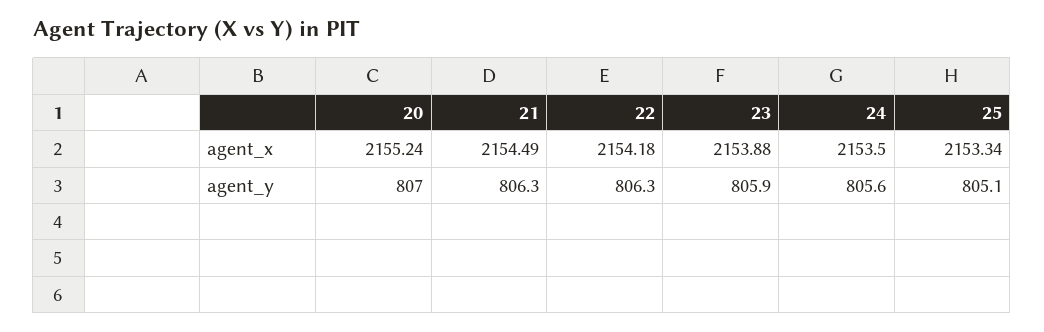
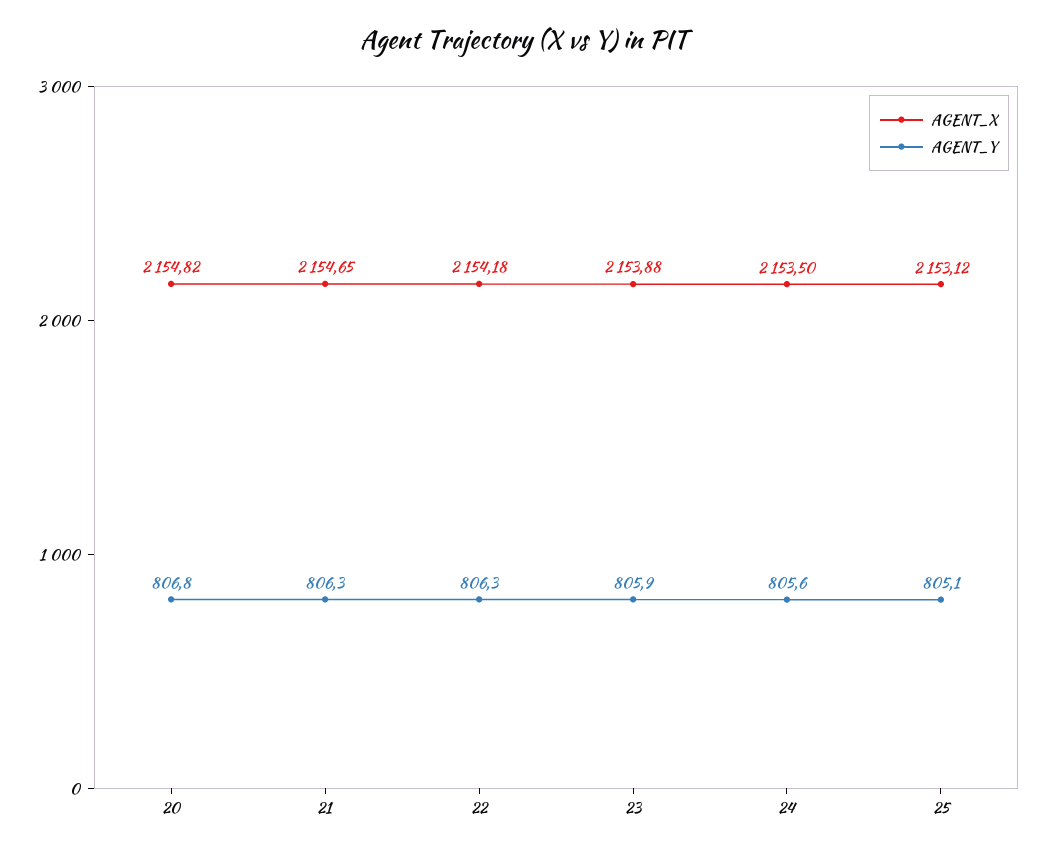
  {
    "agent_x": {
-     "20": 2155.24,
+     "20": 2154.82,
-     "21": 2154.49,
+     "21": 2154.65,
      "22": 2154.18,
      "23": 2153.88,
      "24": 2153.5,
-     "25": 2153.34
+     "25": 2153.12
    },
    "agent_y": {
-     "20": 807,
+     "20": 806.8,
      "21": 806.3,
      "22": 806.3,
      "23": 805.9,
      "24": 805.6,
      "25": 805.1
    }
  }

